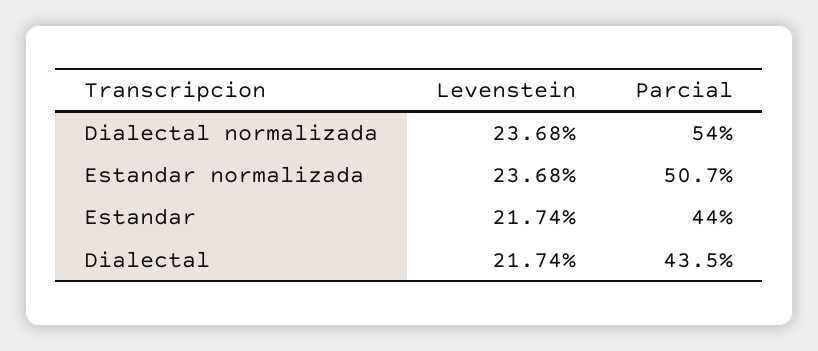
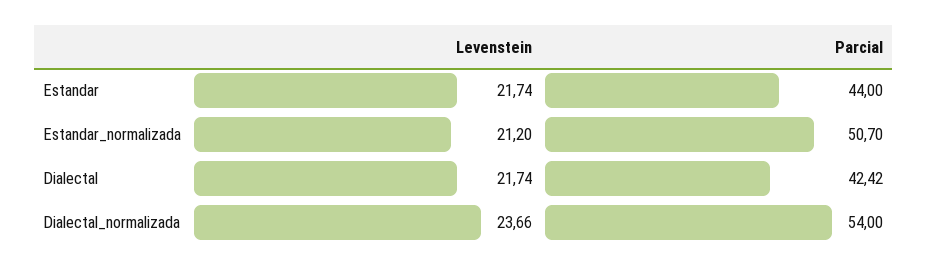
  {
    "Levenstein": {
-     "Dialectal normalizada": 23.68,
+     "Dialectal normalizada": 23.66,
-     "Estandar normalizada": 23.68,
+     "Estandar normalizada": 21.2,
      "Estandar": 21.74,
      "Dialectal": 21.74
    },
    "Parcial": {
      "Dialectal normalizada": 54,
      "Estandar normalizada": 50.7,
      "Estandar": 44,
-     "Dialectal": 43.5
+     "Dialectal": 42.42
    }
  }

